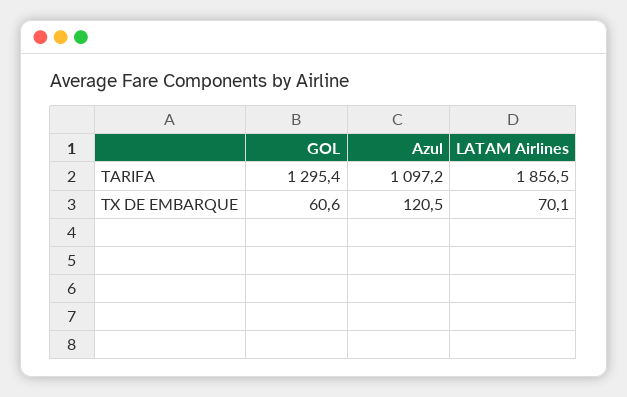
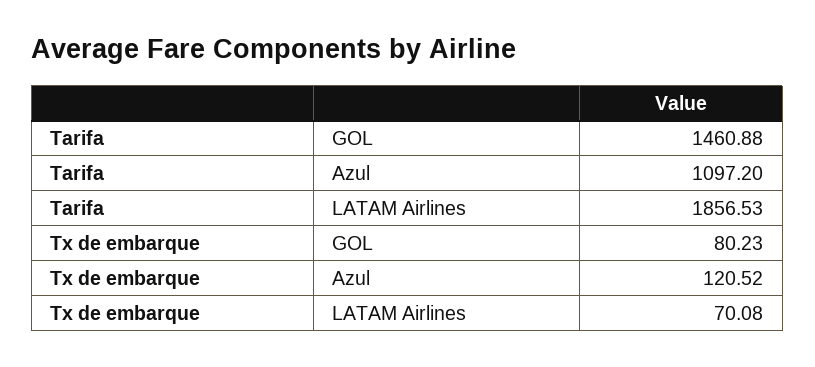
  {
    "GOL": {
-     "TARIFA": 1295.4,
+     "TARIFA": 1460.88,
-     "TX DE EMBARQUE": 60.6
+     "TX DE EMBARQUE": 80.23
    },
    "Azul": {
      "TARIFA": 1097.2,
      "TX DE EMBARQUE": 120.52
    },
    "LATAM Airlines": {
      "TARIFA": 1856.53,
      "TX DE EMBARQUE": 70.08
    }
  }

